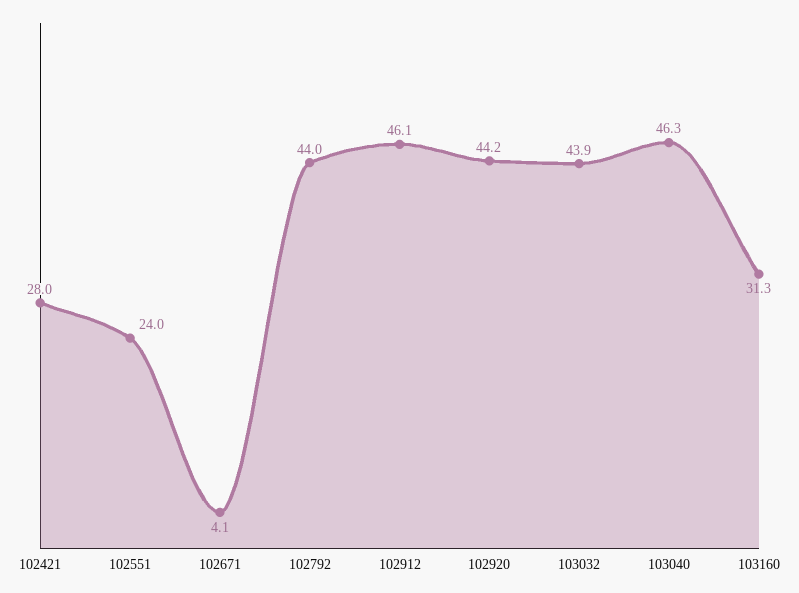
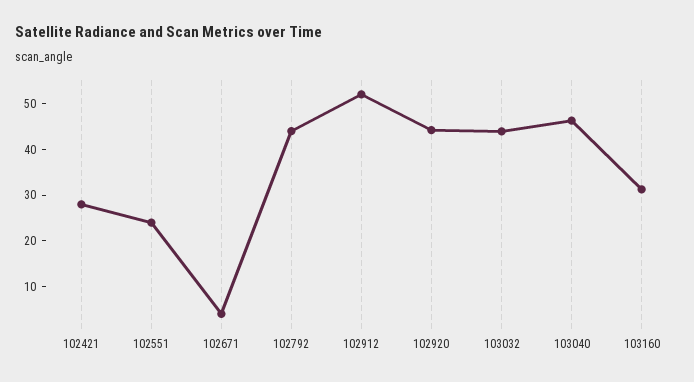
  {
    "102421": 28,
    "102551": 24,
    "102671": 4.1,
    "102792": 44,
-   "102912": 46.1,
+   "102912": 52,
    "102920": 44.2,
    "103032": 43.9,
    "103040": 46.3,
    "103160": 31.3
  }

